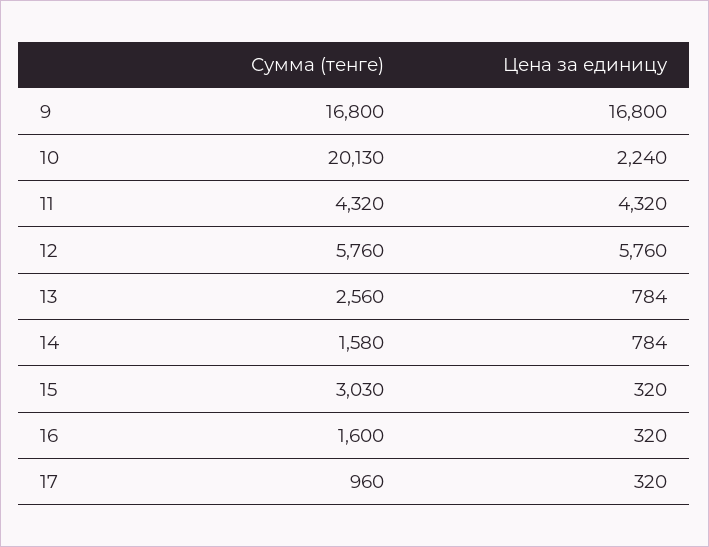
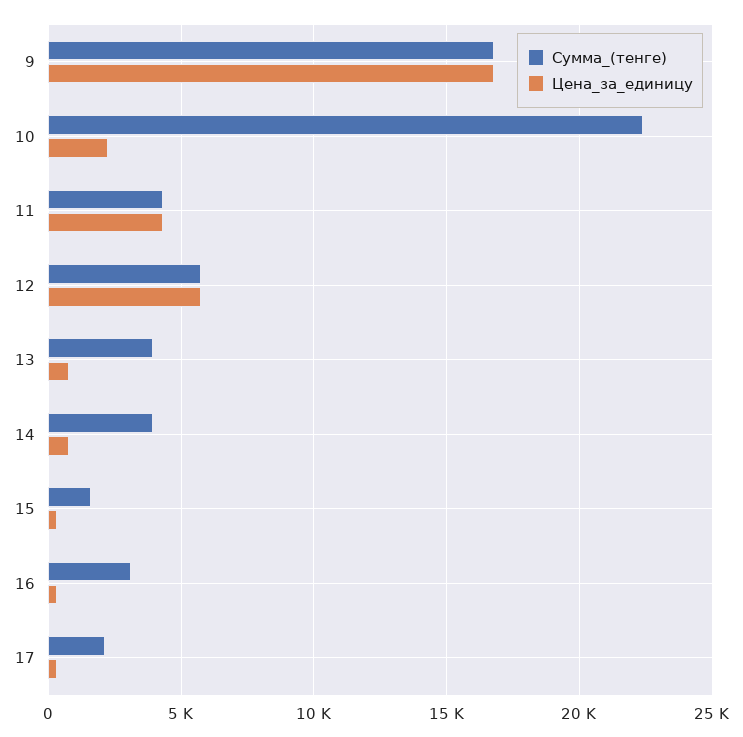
  {
    "Сумма (тенге)": {
      "9": 16800,
-     "10": 20130,
+     "10": 22500,
      "11": 4320,
      "12": 5760,
-     "13": 2560,
+     "13": 4000,
-     "14": 1580,
+     "14": 4000,
-     "15": 3030,
+     "15": 1500,
-     "16": 1600,
+     "16": 3000,
-     "17": 960
+     "17": 2000
    },
    "Цена за единицу": {
      "9": 16800,
      "10": 2240,
      "11": 4320,
      "12": 5760,
      "13": 784,
      "14": 784,
      "15": 320,
      "16": 320,
      "17": 320
    }
  }

